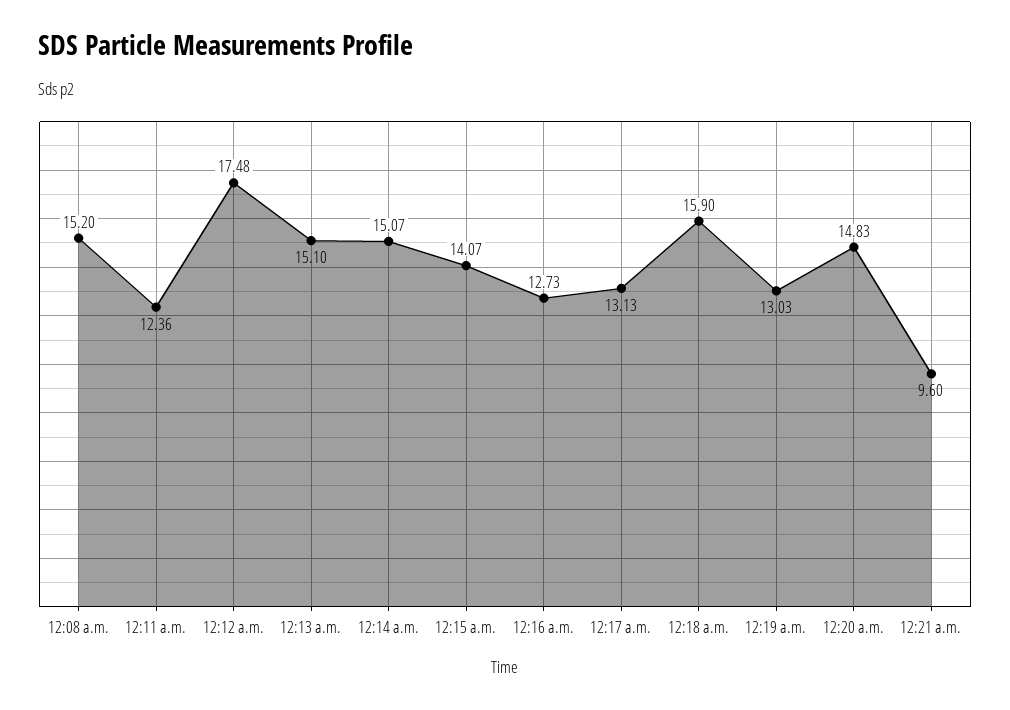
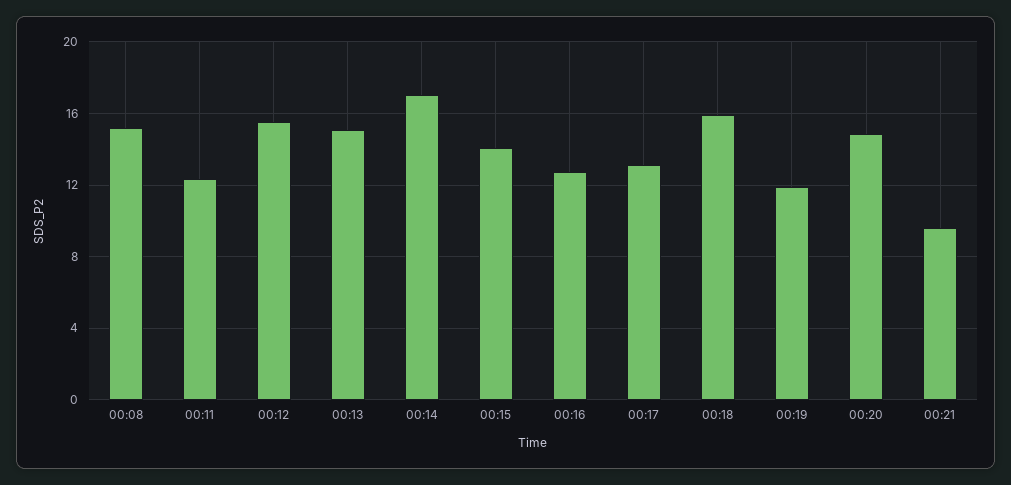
  {
    "12:08 a.m.": 15.2,
    "12:11 a.m.": 12.36,
-   "12:12 a.m.": 17.48,
+   "12:12 a.m.": 15.5,
    "12:13 a.m.": 15.1,
-   "12:14 a.m.": 15.07,
+   "12:14 a.m.": 17,
    "12:15 a.m.": 14.07,
    "12:16 a.m.": 12.73,
    "12:17 a.m.": 13.13,
    "12:18 a.m.": 15.9,
-   "12:19 a.m.": 13.03,
+   "12:19 a.m.": 12,
    "12:20 a.m.": 14.83,
    "12:21 a.m.": 9.6
  }

